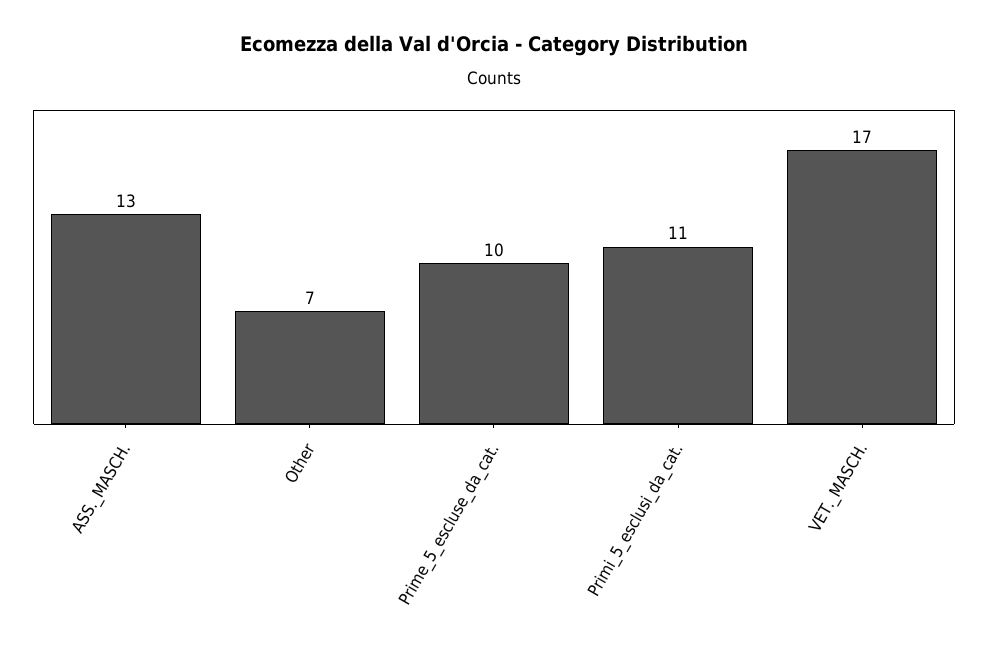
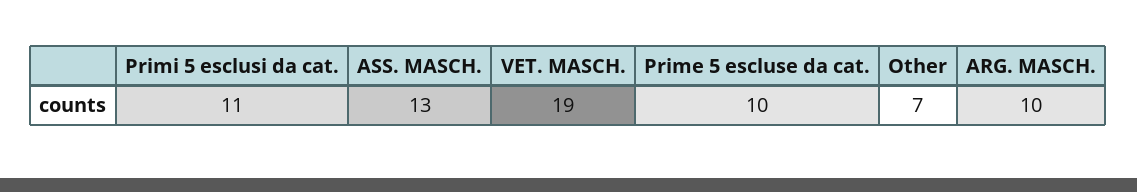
  {
    "ASS._MASCH.": 13,
    "Other": 7,
    "Prime_5_escluse_da_cat.": 10,
    "Primi_5_esclusi_da_cat.": 11,
-   "VET._MASCH.": 17
+   "VET._MASCH.": 19,
+   "ARG. MASCH.": 10
  }

